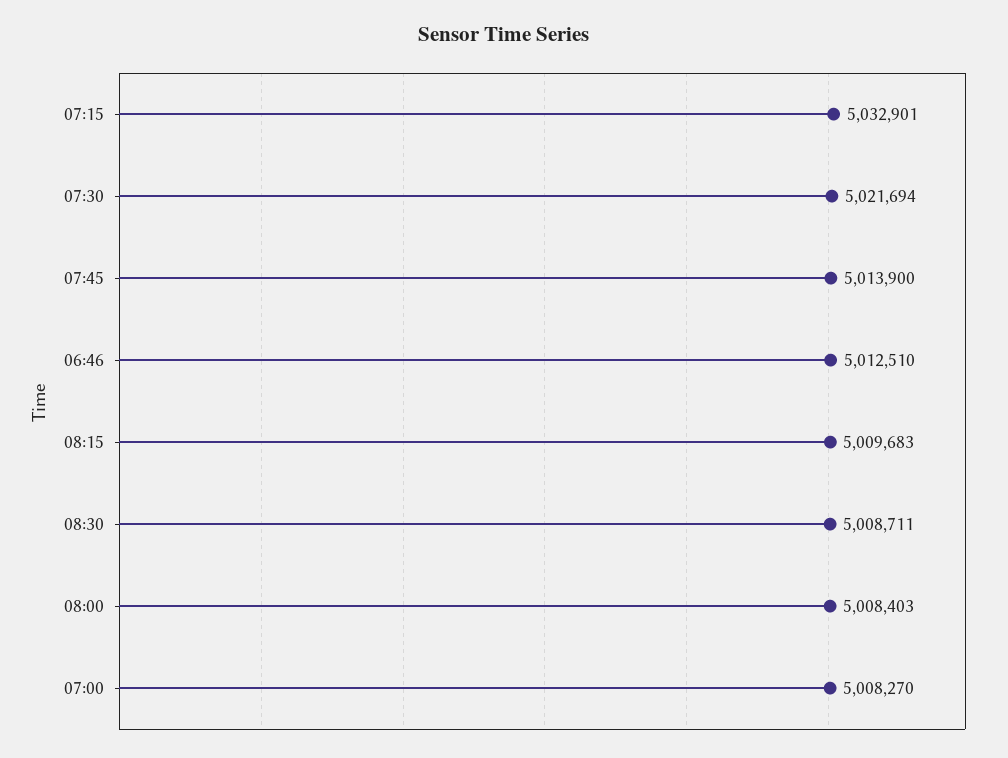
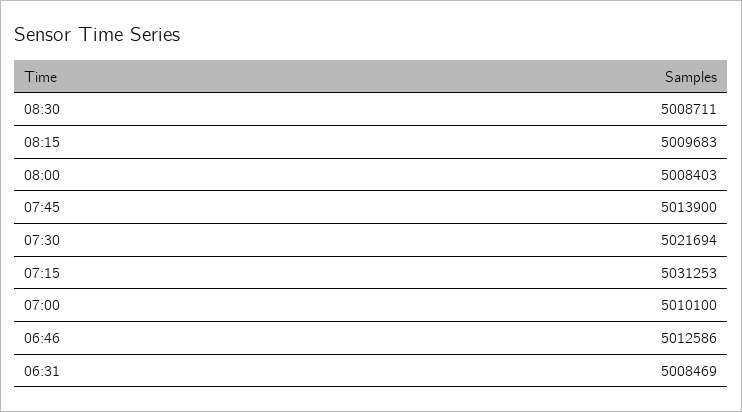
  {
-   "07:15": 5032901,
+   "07:15": 5031253,
    "07:30": 5021694,
    "07:45": 5013900,
-   "06:46": 5012510,
+   "06:46": 5012586,
    "08:15": 5009683,
    "08:30": 5008711,
    "08:00": 5008403,
-   "07:00": 5008270
+   "07:00": 5010100,
+   "06:31": 5008469
  }

